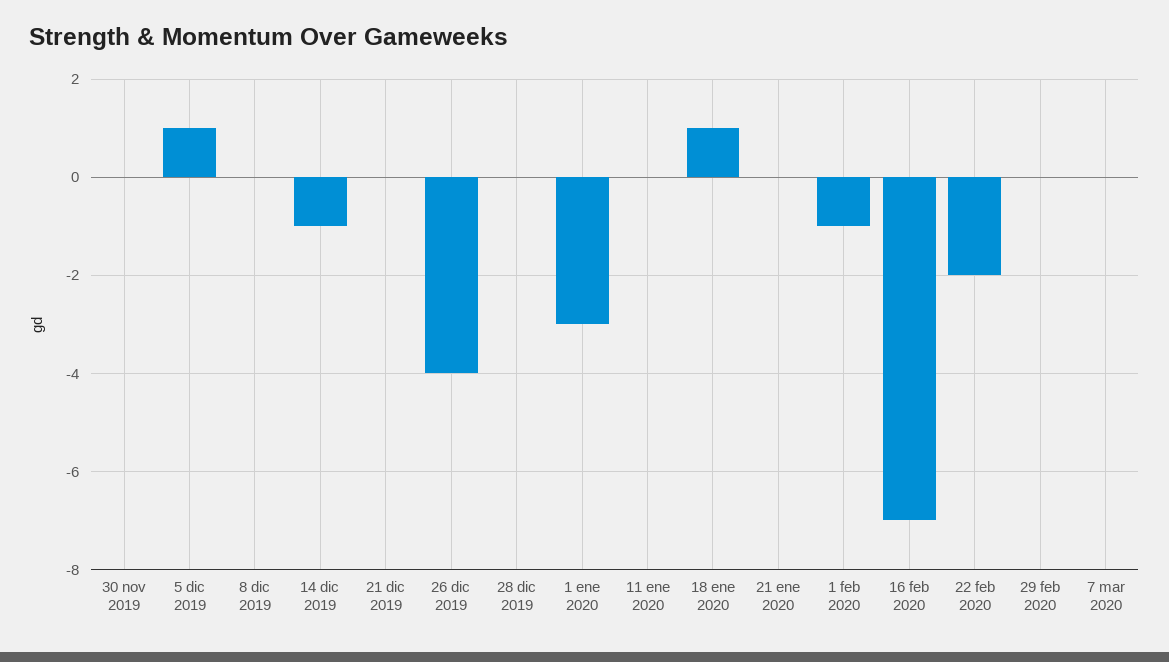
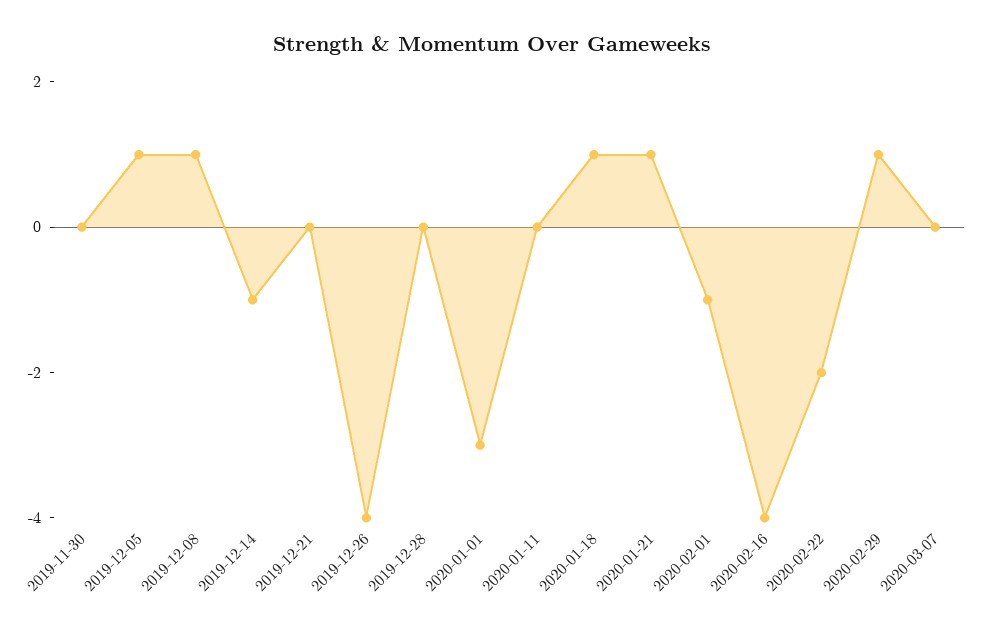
  {
    "30 nov 2019": 0,
    "5 dic 2019": 1,
-   "8 dic 2019": 0,
+   "8 dic 2019": 1,
    "14 dic 2019": -1,
    "21 dic 2019": 0,
    "26 dic 2019": -4,
    "28 dic 2019": 0,
    "1 ene 2020": -3,
    "11 ene 2020": 0,
    "18 ene 2020": 1,
-   "21 ene 2020": 0,
+   "21 ene 2020": 1,
    "1 feb 2020": -1,
-   "16 feb 2020": -7,
+   "16 feb 2020": -4,
    "22 feb 2020": -2,
-   "29 feb 2020": 0,
+   "29 feb 2020": 1,
    "7 mar 2020": 0
  }

